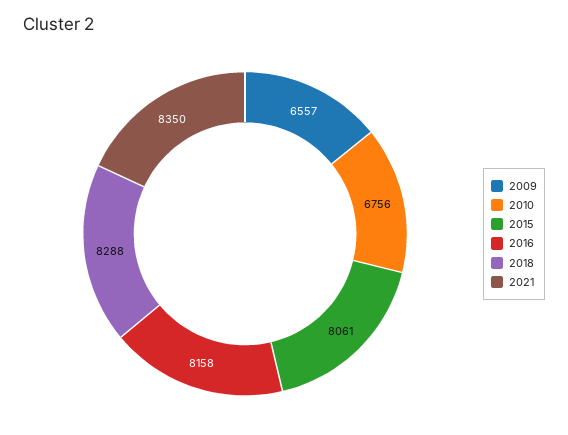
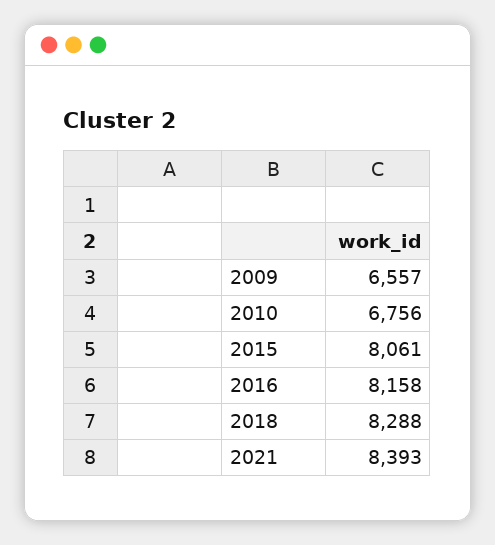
  {
    "2009": 6557,
    "2010": 6756,
    "2015": 8061,
    "2016": 8158,
    "2018": 8288,
-   "2021": 8350
+   "2021": 8393
  }

